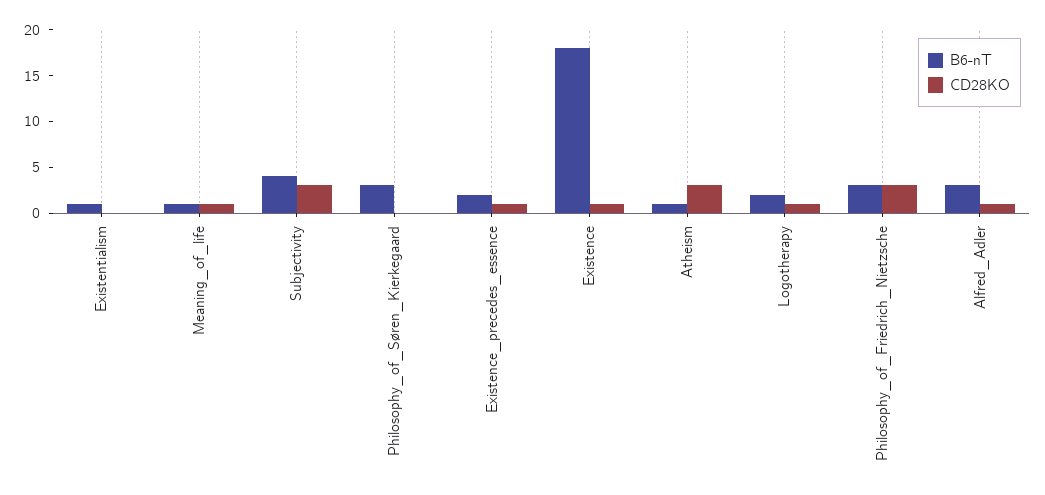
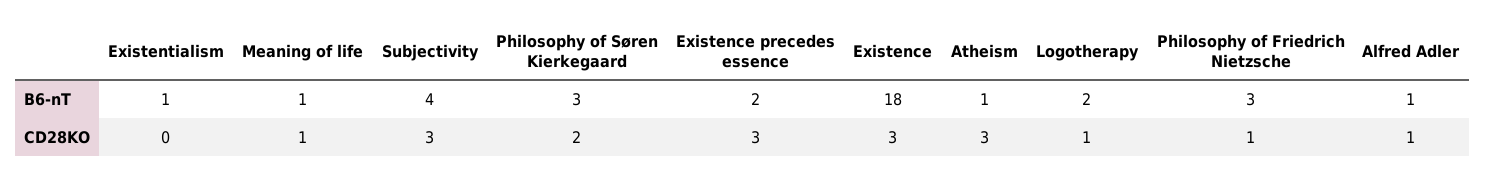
  {
    "B6-nT": {
      "Existentialism": 1,
      "Meaning_of_life": 1,
      "Subjectivity": 4,
      "Philosophy_of_Søren_Kierkegaard": 3,
      "Existence_precedes_essence": 2,
      "Existence": 18,
      "Atheism": 1,
      "Logotherapy": 2,
      "Philosophy_of_Friedrich_Nietzsche": 3,
-     "Alfred_Adler": 3
+     "Alfred_Adler": 1
    },
    "CD28KO": {
      "Existentialism": 0,
      "Meaning_of_life": 1,
      "Subjectivity": 3,
-     "Philosophy_of_Søren_Kierkegaard": 0,
+     "Philosophy_of_Søren_Kierkegaard": 2,
-     "Existence_precedes_essence": 1,
+     "Existence_precedes_essence": 3,
-     "Existence": 1,
+     "Existence": 3,
      "Atheism": 3,
      "Logotherapy": 1,
-     "Philosophy_of_Friedrich_Nietzsche": 3,
+     "Philosophy_of_Friedrich_Nietzsche": 1,
      "Alfred_Adler": 1
    }
  }

